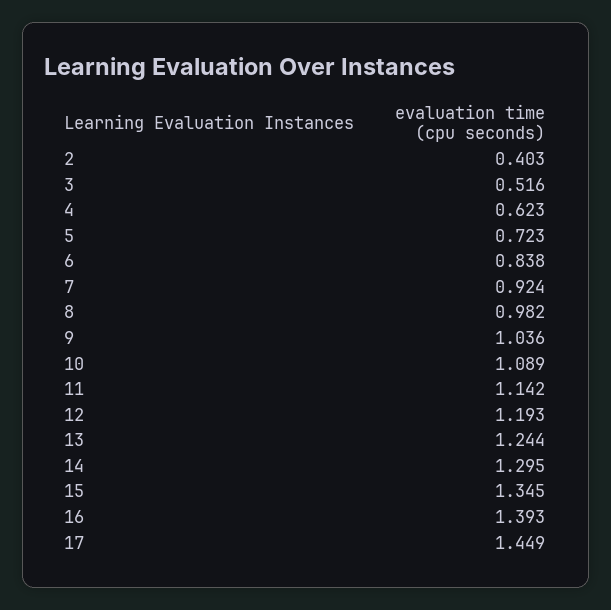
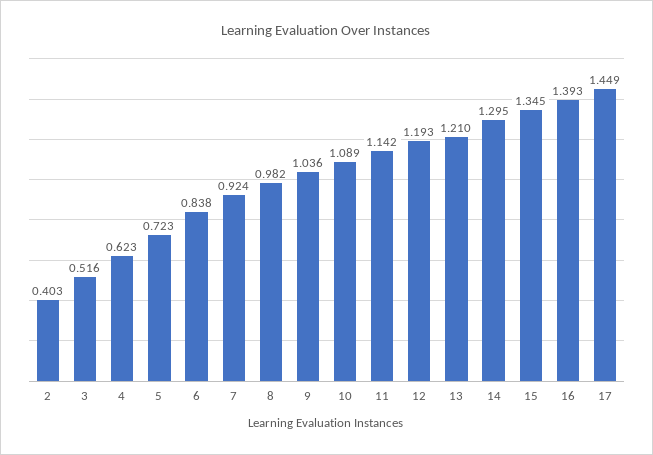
  {
    "2": 0.403,
    "3": 0.516,
    "4": 0.623,
    "5": 0.723,
    "6": 0.838,
    "7": 0.924,
    "8": 0.982,
    "9": 1.036,
    "10": 1.089,
    "11": 1.142,
    "12": 1.193,
-   "13": 1.244,
+   "13": 1.21,
    "14": 1.295,
    "15": 1.345,
    "16": 1.393,
    "17": 1.449
  }

